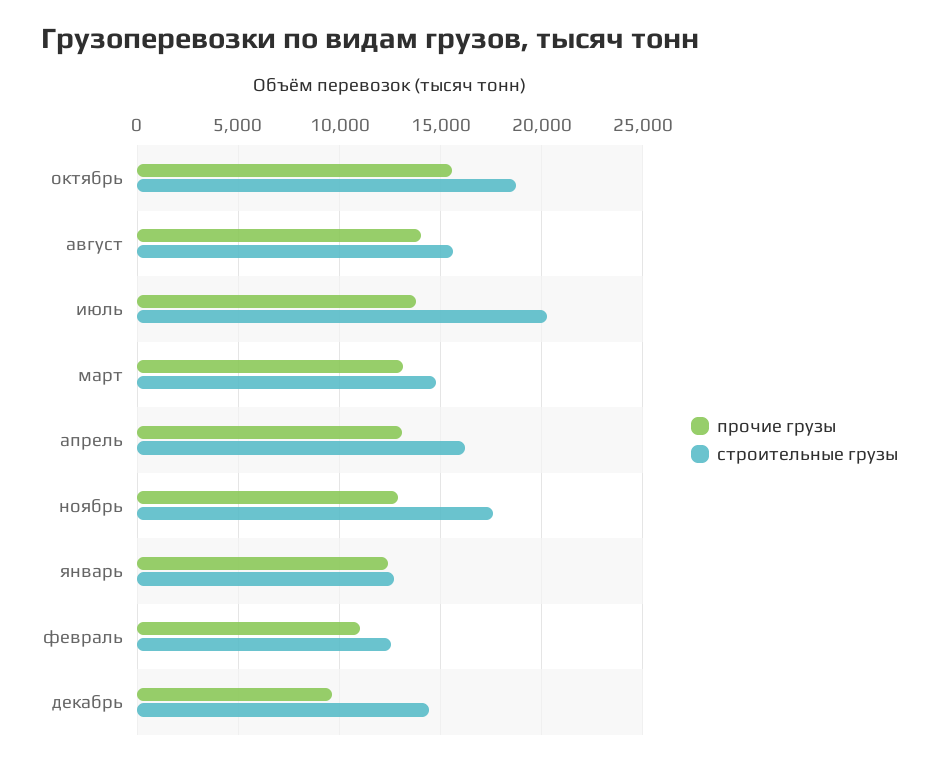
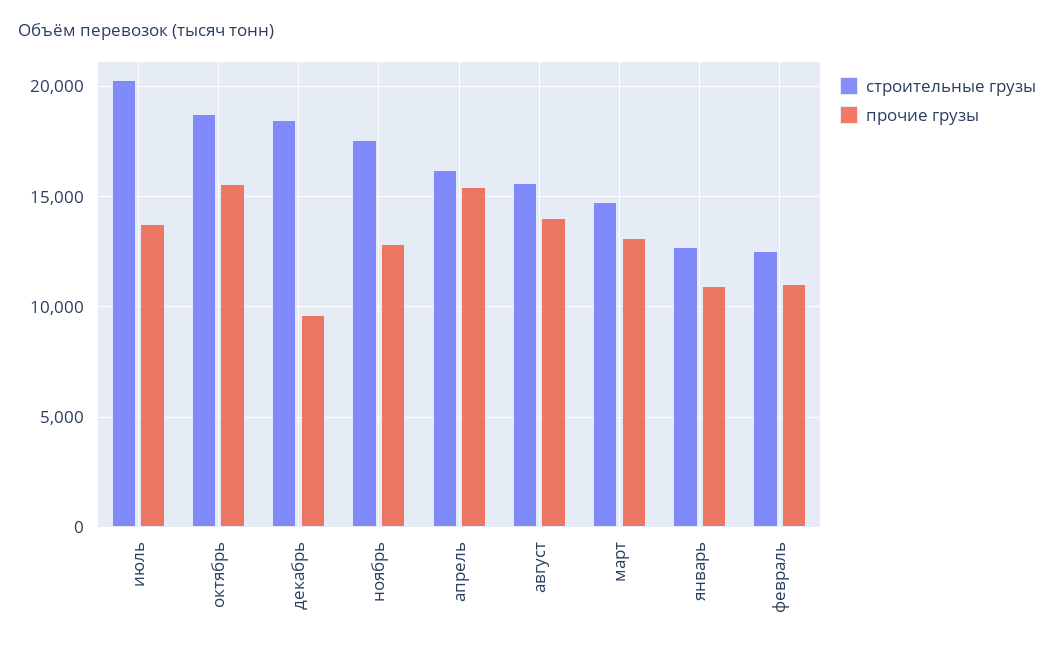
  {
    "прочие грузы": {
      "октябрь": 15500,
      "август": 14000,
      "июль": 14000,
      "март": 13000,
-     "апрель": 13000,
+     "апрель": 15500,
      "ноябрь": 13000,
-     "январь": 12500,
+     "январь": 11000,
      "февраль": 11000,
      "декабрь": 9500
    },
    "строительные грузы": {
      "октябрь": 18500,
      "август": 15500,
      "июль": 20500,
      "март": 15000,
      "апрель": 16000,
      "ноябрь": 17500,
      "январь": 12500,
      "февраль": 12500,
-     "декабрь": 14500
+     "декабрь": 18500
    }
  }

